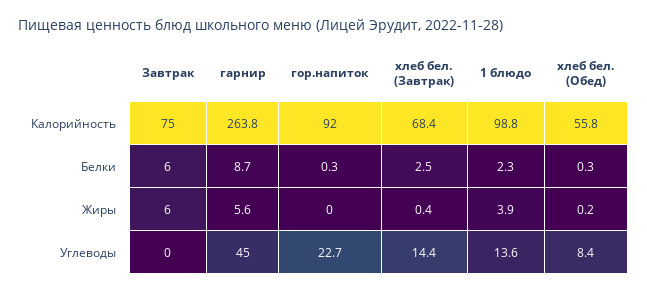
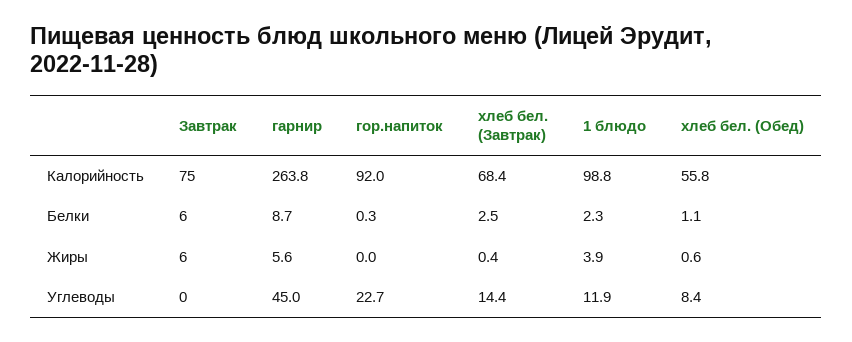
  {
    "Завтрак": {
      "Калорийность": 75,
      "Белки": 6,
      "Жиры": 6,
      "Углеводы": 0
    },
    "гарнир": {
      "Калорийность": 263.8,
      "Белки": 8.7,
      "Жиры": 5.6,
      "Углеводы": 45
    },
    "гор.напиток": {
      "Калорийность": 92,
      "Белки": 0.3,
      "Жиры": 0,
      "Углеводы": 22.7
    },
    "хлеб бел. (Завтрак)": {
      "Калорийность": 68.4,
      "Белки": 2.5,
      "Жиры": 0.4,
      "Углеводы": 14.4
    },
    "1 блюдо": {
      "Калорийность": 98.8,
      "Белки": 2.3,
      "Жиры": 3.9,
-     "Углеводы": 13.6
+     "Углеводы": 11.9
    },
    "хлеб бел. (Обед)": {
      "Калорийность": 55.8,
-     "Белки": 0.3,
+     "Белки": 1.1,
-     "Жиры": 0.2,
+     "Жиры": 0.6,
      "Углеводы": 8.4
    }
  }

